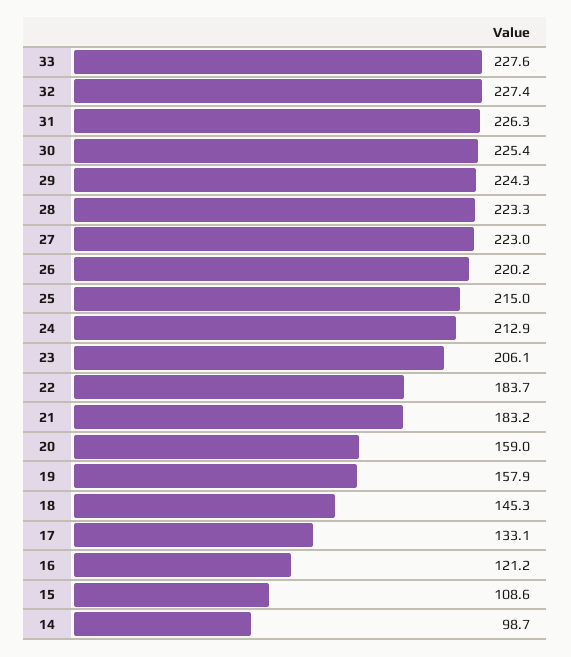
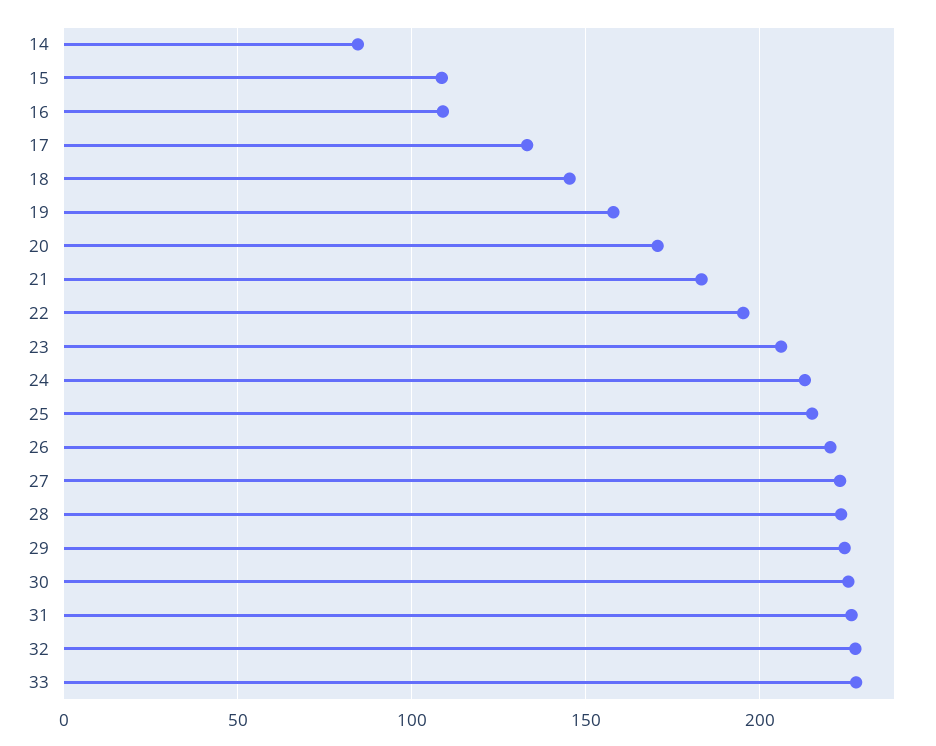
  {
    "33": 227.6,
    "32": 227.4,
    "31": 226.3,
    "30": 225.4,
    "29": 224.3,
    "28": 223.3,
    "27": 223,
    "26": 220.2,
    "25": 215,
    "24": 212.9,
    "23": 206.1,
-   "22": 183.7,
+   "22": 195,
    "21": 183.2,
-   "20": 159,
+   "20": 170,
    "19": 157.9,
    "18": 145.3,
    "17": 133.1,
-   "16": 121.2,
+   "16": 110,
    "15": 108.6,
-   "14": 98.7
+   "14": 85
  }

